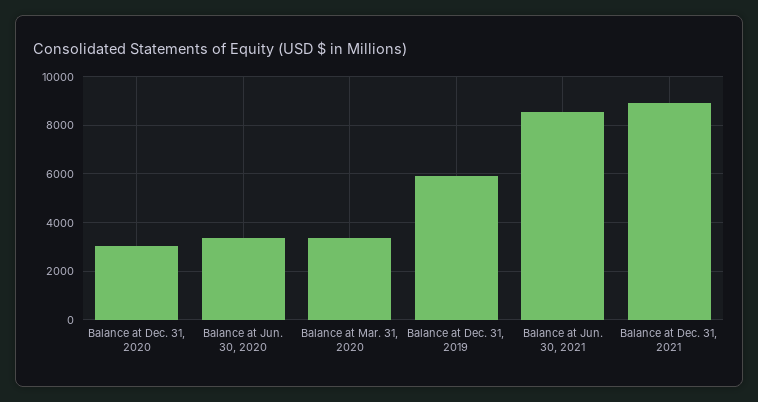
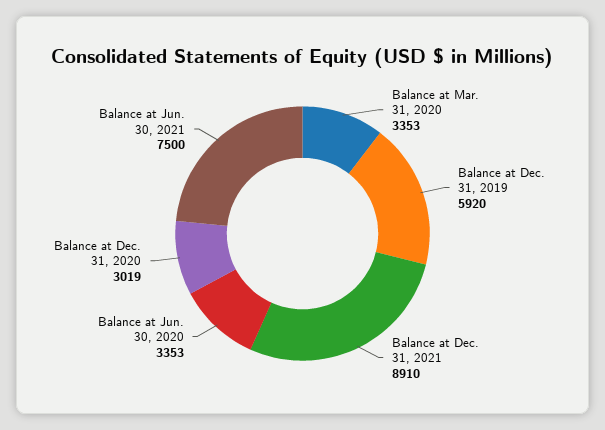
  {
    "Balance at Dec. 31, 2020": 3019,
    "Balance at Jun. 30, 2020": 3353,
    "Balance at Mar. 31, 2020": 3353,
    "Balance at Dec. 31, 2019": 5920,
-   "Balance at Jun. 30, 2021": 8500,
+   "Balance at Jun. 30, 2021": 7500,
    "Balance at Dec. 31, 2021": 8910
  }

